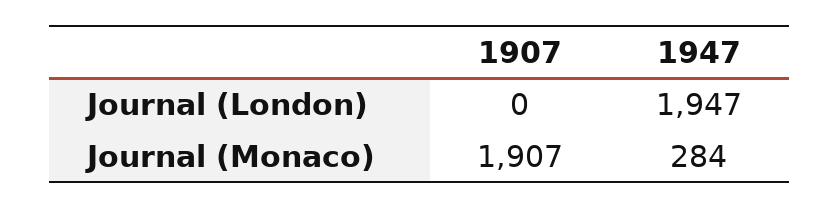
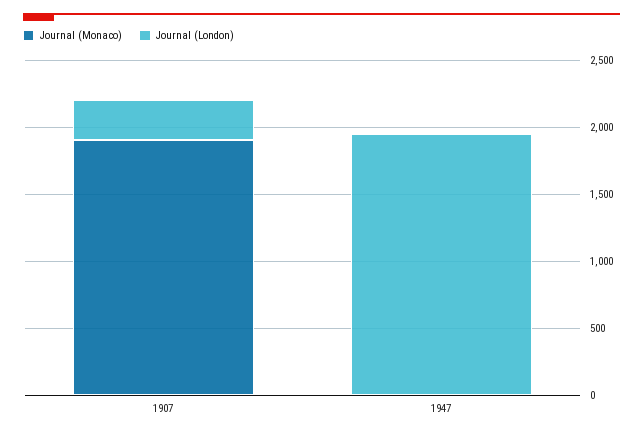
  {
    "Journal (London)": {
-     "1907": 0,
+     "1907": 300,
      "1947": 1947
    },
    "Journal (Monaco)": {
      "1907": 1907,
-     "1947": 284
+     "1947": 0
    }
  }

